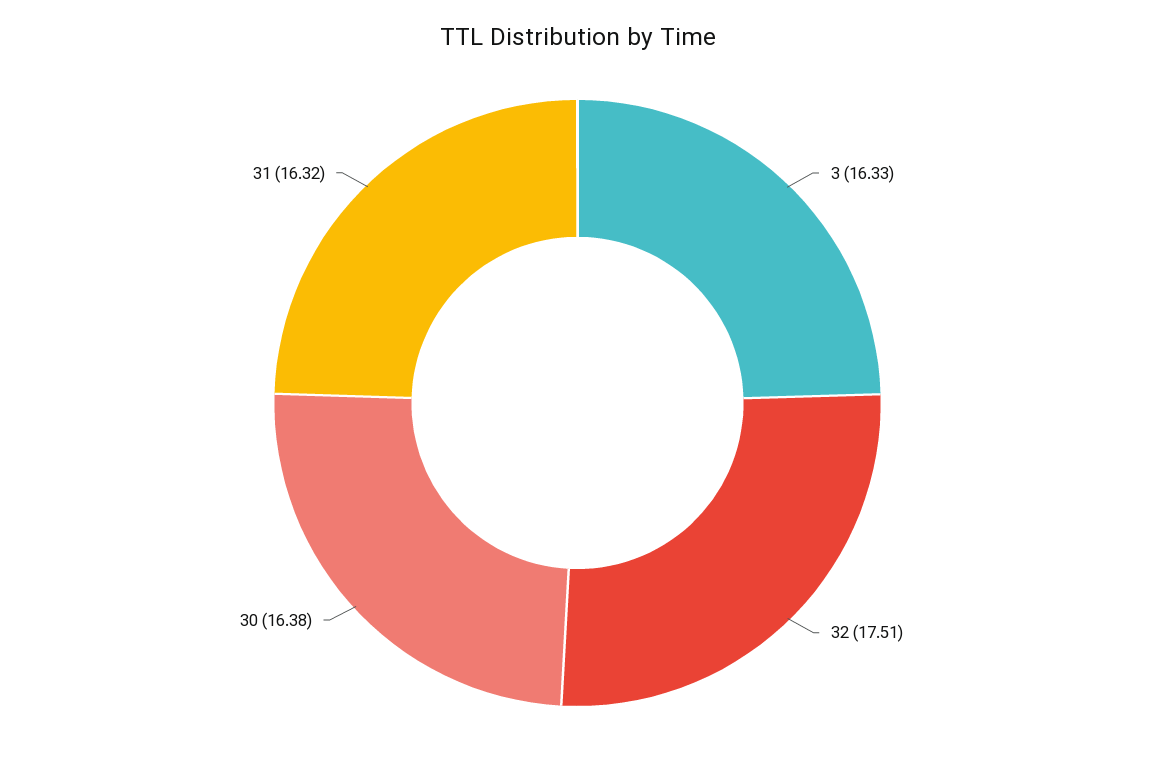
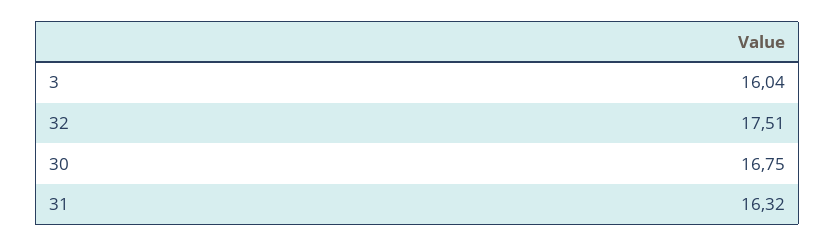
  {
-   "3": 16.33,
+   "3": 16.04,
    "32": 17.51,
-   "30": 16.38,
+   "30": 16.75,
    "31": 16.32
  }

